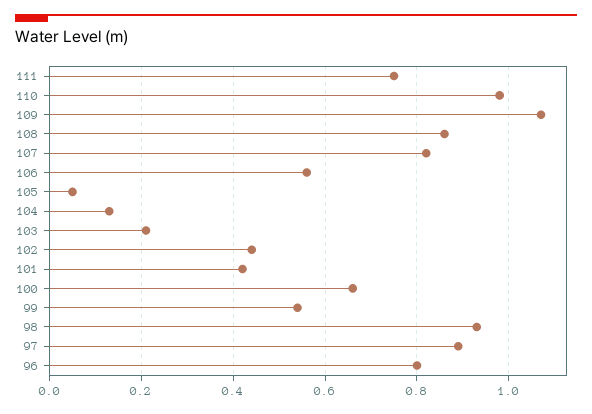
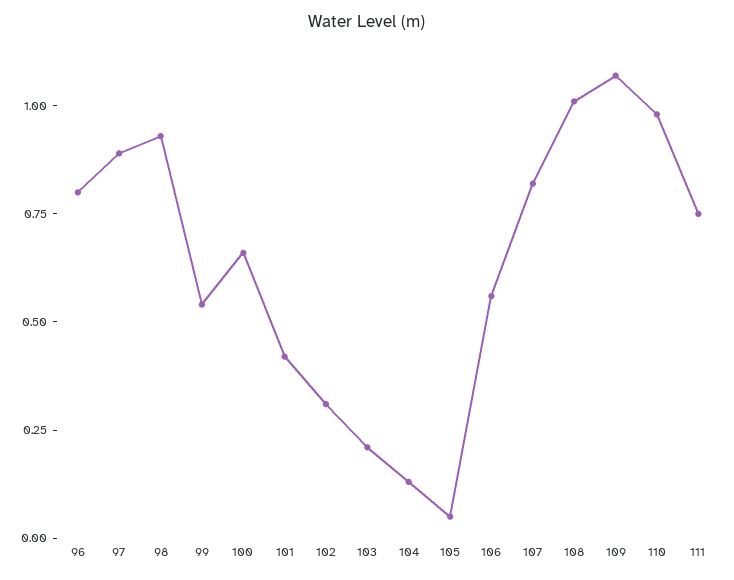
  {
    "111": 0.75,
    "110": 1,
    "109": 1.05,
-   "108": 0.85,
+   "108": 1,
    "107": 0.8,
    "106": 0.55,
    "105": 0.05,
    "104": 0.15,
    "103": 0.2,
-   "102": 0.45,
+   "102": 0.3,
    "101": 0.4,
    "100": 0.65,
    "99": 0.55,
    "98": 0.95,
    "97": 0.9,
    "96": 0.8
  }

